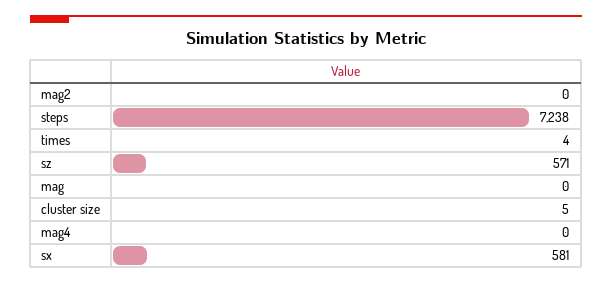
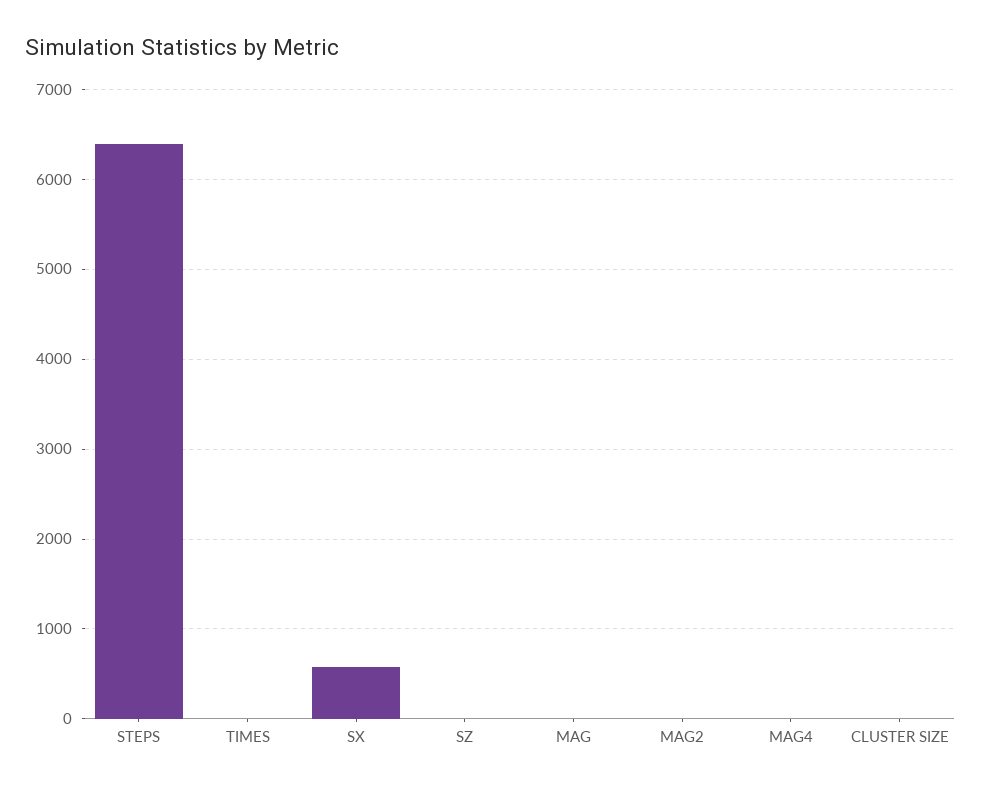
  {
    "mag2": 0,
-   "steps": 7238,
+   "steps": 6400,
    "times": 4,
-   "sz": 571,
+   "sz": 0,
    "mag": 0,
    "cluster size": 5,
    "mag4": 0,
    "sx": 581
  }

